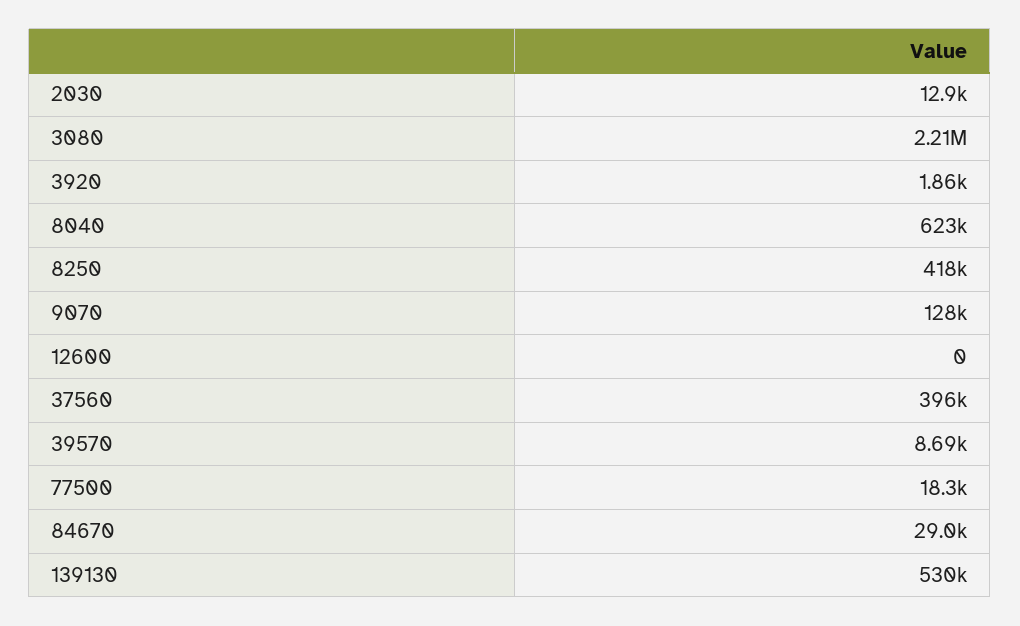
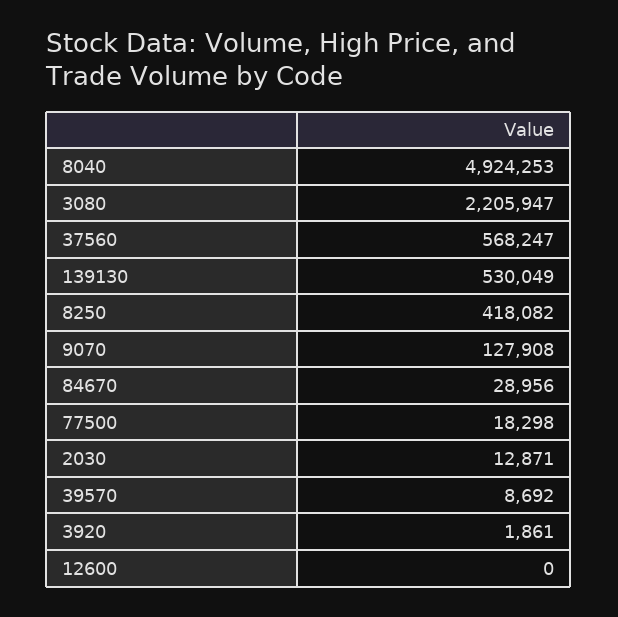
  {
    "2030": 12871,
    "3080": 2205947,
    "3920": 1861,
-   "8040": 623000,
+   "8040": 4924253,
    "8250": 418082,
    "9070": 127908,
    "12600": 0,
-   "37560": 396000,
+   "37560": 568247,
    "39570": 8692,
    "77500": 18298,
    "84670": 28956,
    "139130": 530049
  }

